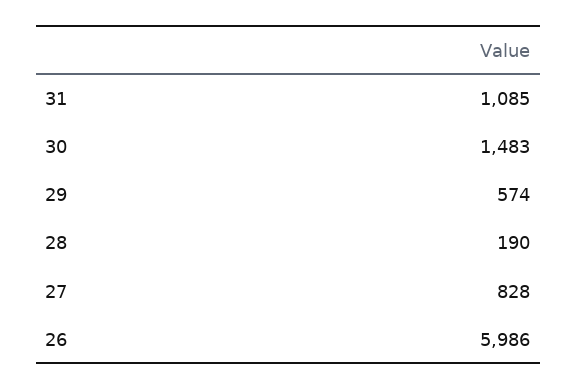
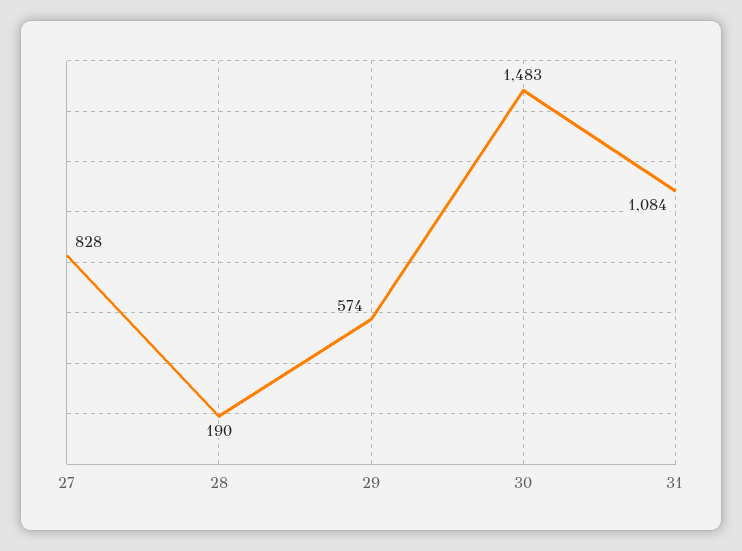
  {
-   "31": 1085,
+   "31": 1084,
    "30": 1483,
    "29": 574,
    "28": 190,
-   "27": 828,
+   "27": 828
-   "26": 5986
  }

